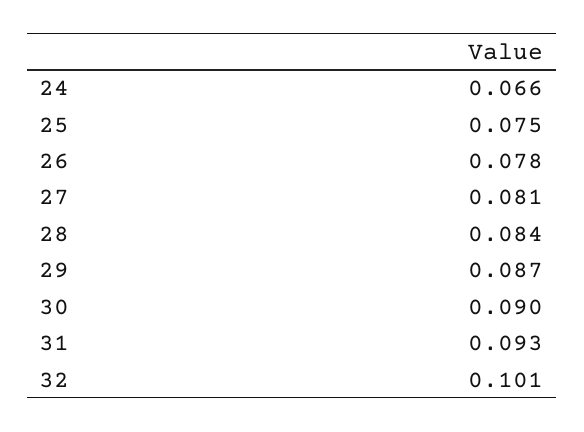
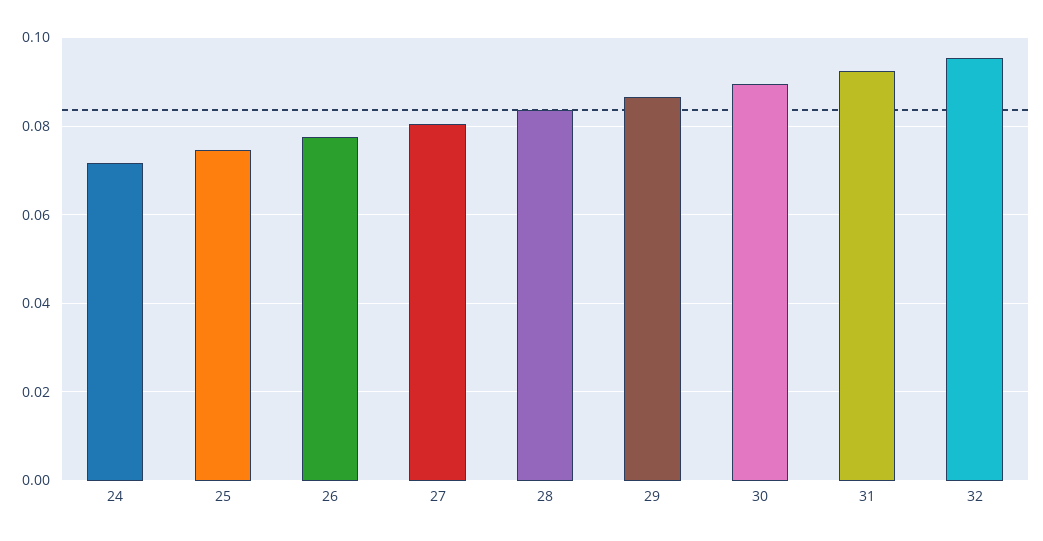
  {
-   "24": 0.066,
+   "24": 0.072,
    "25": 0.075,
    "26": 0.078,
    "27": 0.081,
    "28": 0.084,
    "29": 0.087,
    "30": 0.09,
    "31": 0.093,
-   "32": 0.101
+   "32": 0.096
  }

